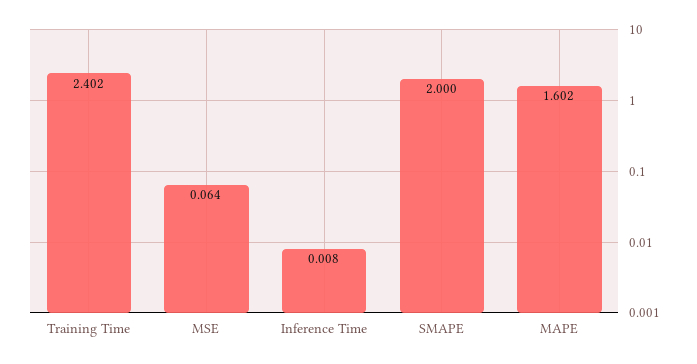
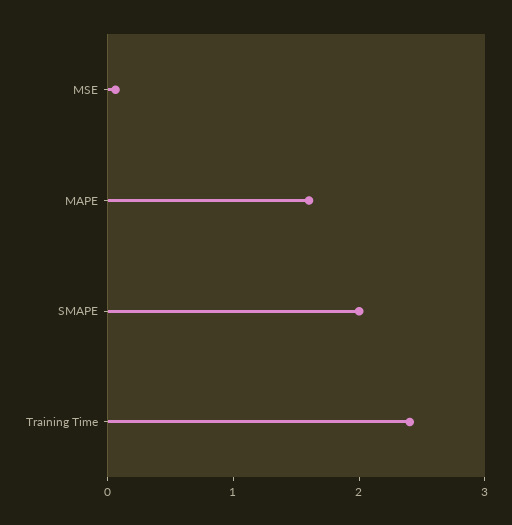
  {
    "Training Time": 2.402,
    "MSE": 0.064,
-   "Inference Time": 0.008,
    "SMAPE": 2,
    "MAPE": 1.602
  }

